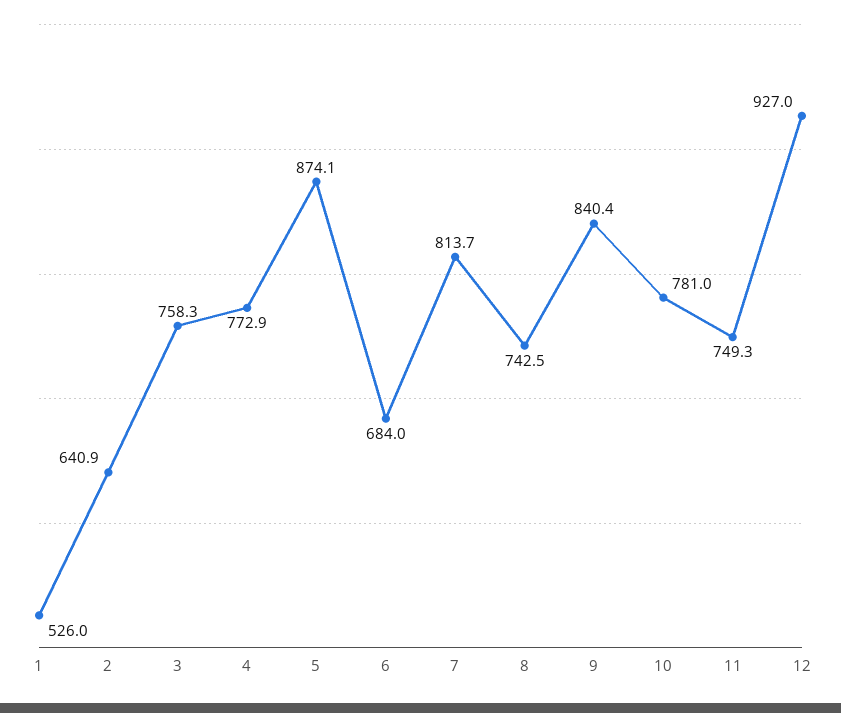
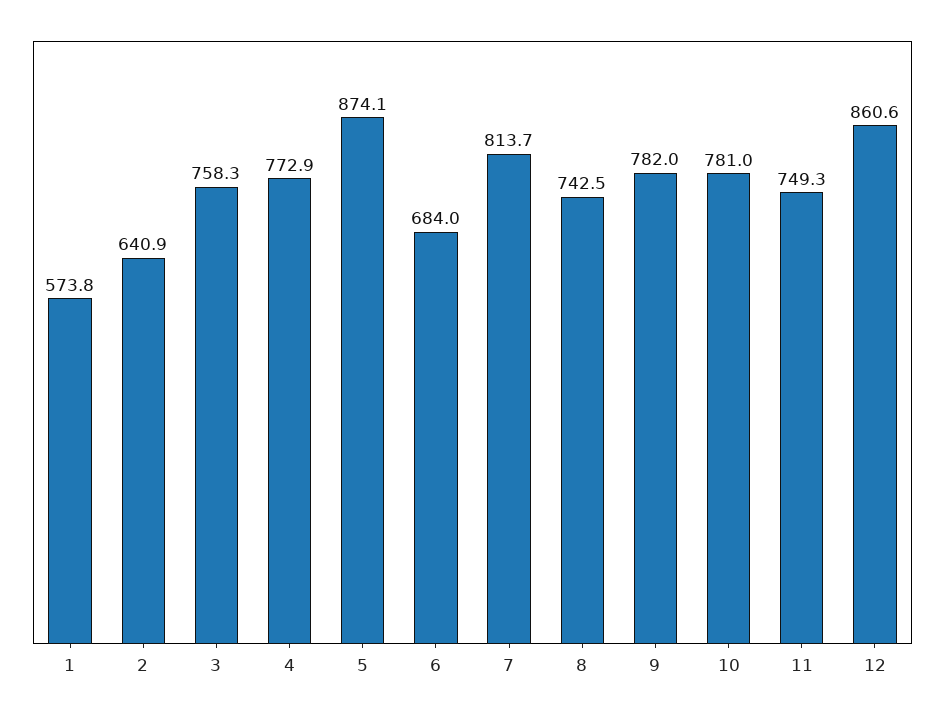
  {
-   "1": 526,
+   "1": 573.8,
    "2": 640.9,
    "3": 758.3,
    "4": 772.9,
    "5": 874.1,
    "6": 684,
    "7": 813.7,
    "8": 742.5,
-   "9": 840.4,
+   "9": 782,
    "10": 781,
    "11": 749.3,
-   "12": 927
+   "12": 860.6
  }

